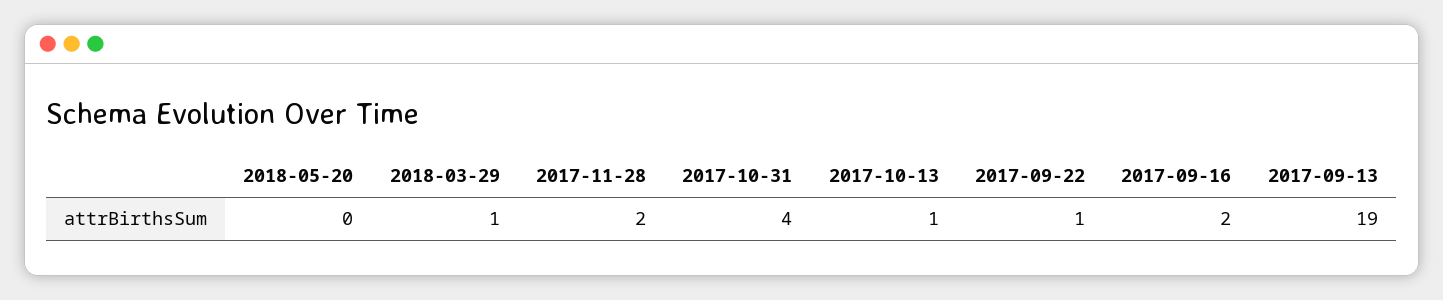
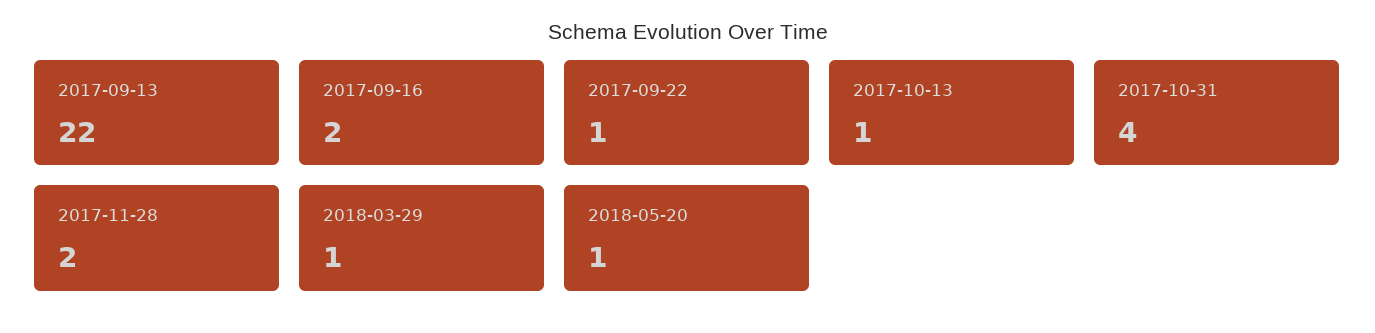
  {
-   "2018-05-20": 0,
+   "2018-05-20": 1,
    "2018-03-29": 1,
    "2017-11-28": 2,
    "2017-10-31": 4,
    "2017-10-13": 1,
    "2017-09-22": 1,
    "2017-09-16": 2,
-   "2017-09-13": 19
+   "2017-09-13": 22
  }

